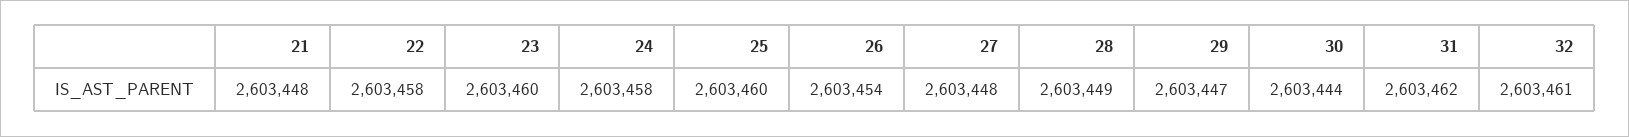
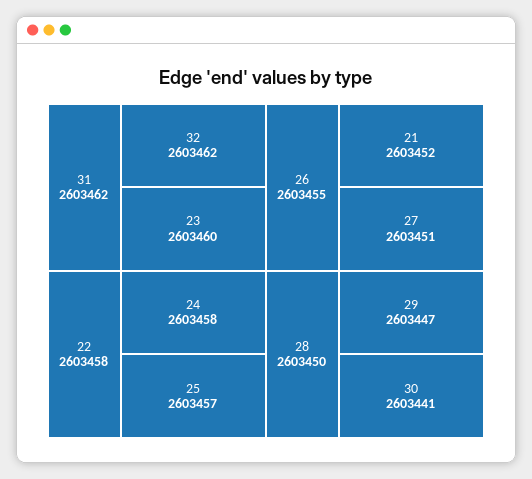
  {
-   "21": 2603448,
+   "21": 2603452,
    "22": 2603458,
    "23": 2603460,
    "24": 2603458,
-   "25": 2603460,
+   "25": 2603457,
-   "26": 2603454,
+   "26": 2603455,
-   "27": 2603448,
+   "27": 2603451,
-   "28": 2603449,
+   "28": 2603450,
    "29": 2603447,
-   "30": 2603444,
+   "30": 2603441,
    "31": 2603462,
-   "32": 2603461
+   "32": 2603462
  }

